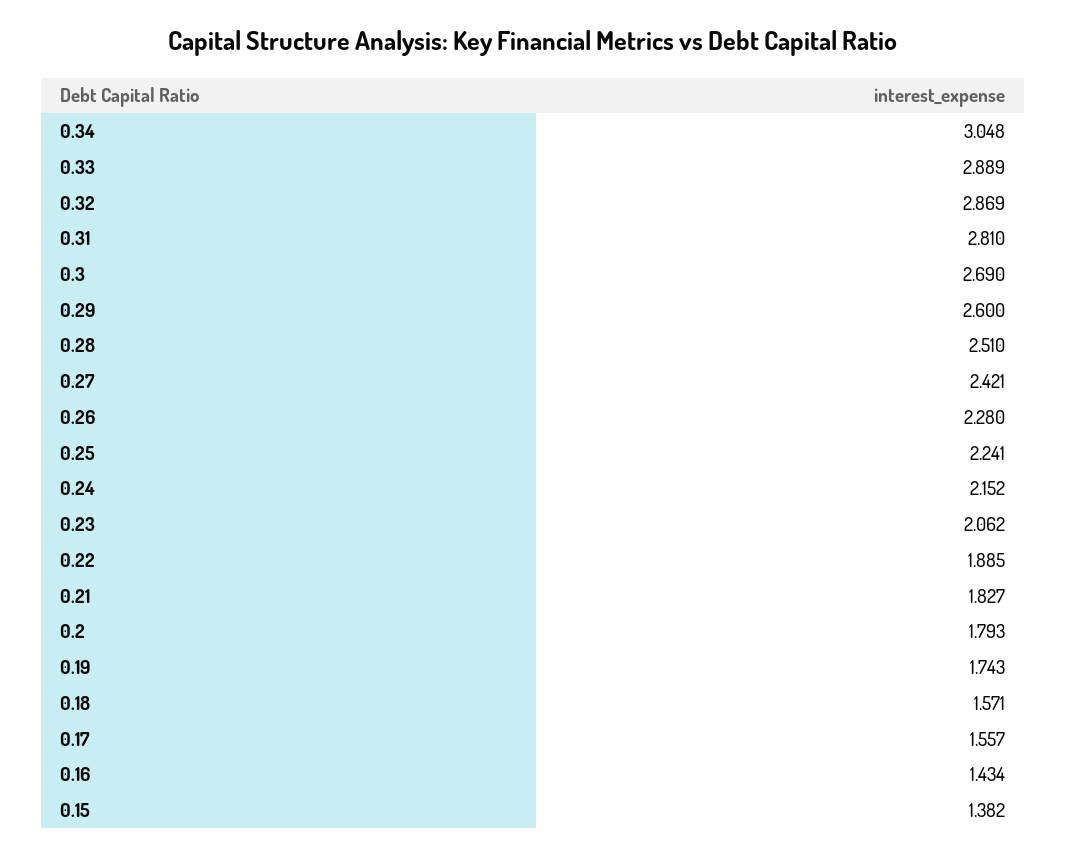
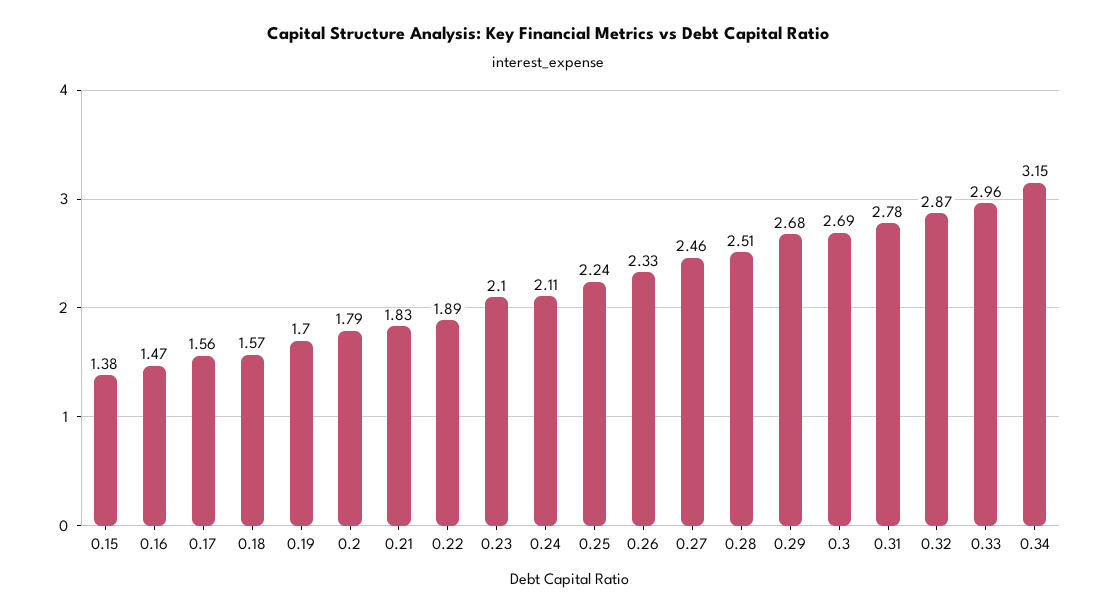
  {
-   "0.34": 3.048,
+   "0.34": 3.15,
-   "0.33": 2.889,
+   "0.33": 2.96,
    "0.32": 2.869,
-   "0.31": 2.81,
+   "0.31": 2.78,
    "0.3": 2.69,
-   "0.29": 2.6,
+   "0.29": 2.68,
    "0.28": 2.51,
-   "0.27": 2.421,
+   "0.27": 2.46,
-   "0.26": 2.28,
+   "0.26": 2.33,
    "0.25": 2.241,
-   "0.24": 2.152,
+   "0.24": 2.11,
-   "0.23": 2.062,
+   "0.23": 2.1,
    "0.22": 1.885,
    "0.21": 1.827,
    "0.2": 1.793,
-   "0.19": 1.743,
+   "0.19": 1.7,
    "0.18": 1.571,
    "0.17": 1.557,
-   "0.16": 1.434,
+   "0.16": 1.47,
    "0.15": 1.382
  }

